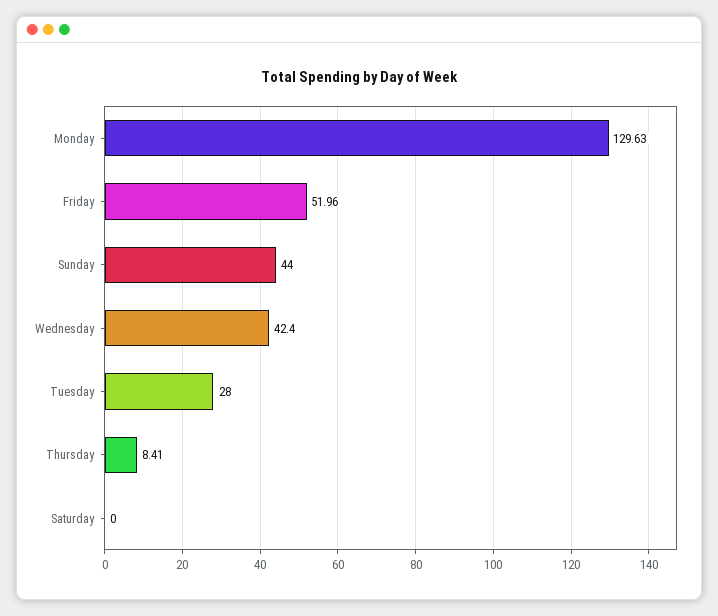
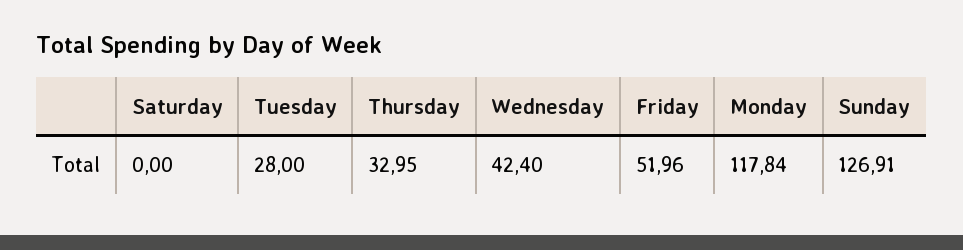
  {
-   "Monday": 129.63,
+   "Monday": 117.84,
    "Friday": 51.96,
-   "Sunday": 44,
+   "Sunday": 126.91,
    "Wednesday": 42.4,
    "Tuesday": 28,
-   "Thursday": 8.41,
+   "Thursday": 32.95,
    "Saturday": 0
  }

